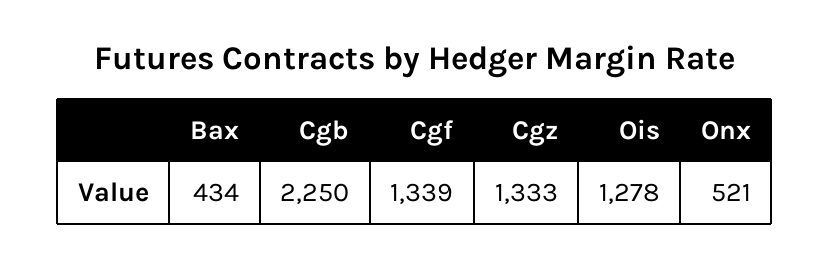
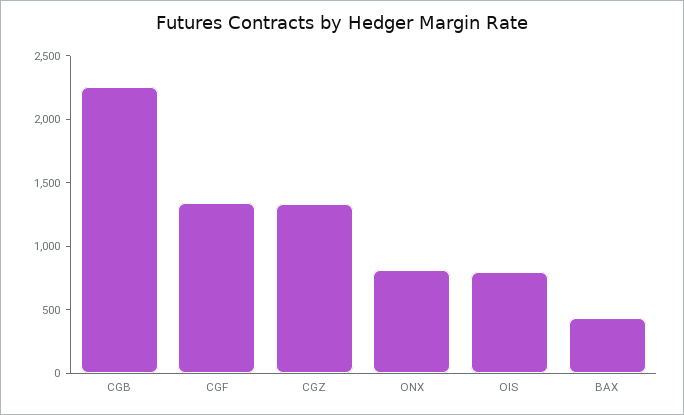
  {
    "Bax": 434,
    "Cgb": 2250,
    "Cgf": 1339,
    "Cgz": 1333,
-   "Ois": 1278,
+   "Ois": 800,
-   "Onx": 521
+   "Onx": 800
  }

